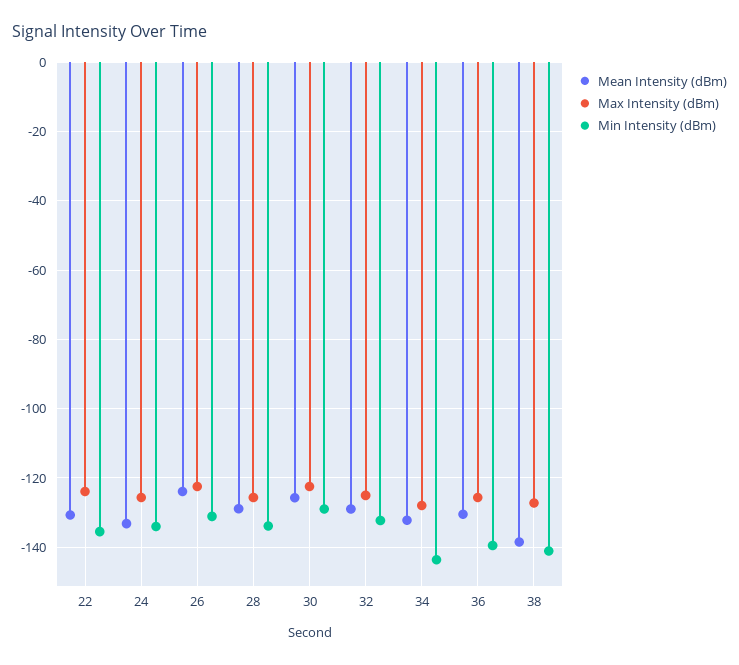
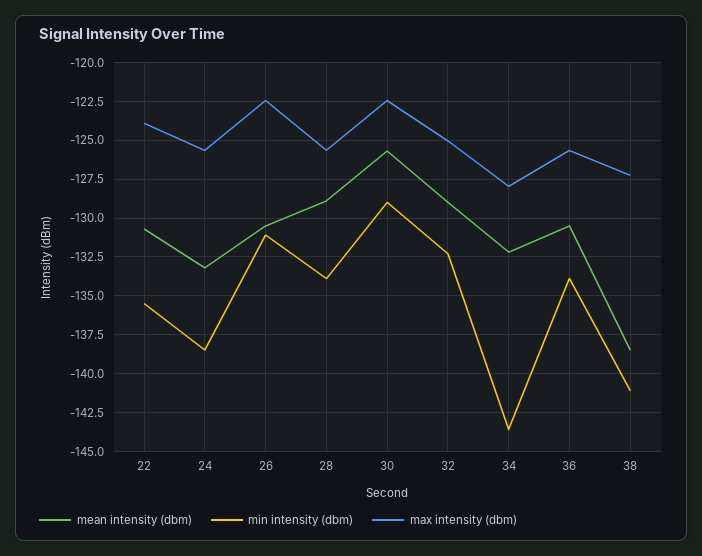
  {
    "Mean Intensity (dBm)": {
      "22": -130.5,
      "24": -133,
-     "26": -124,
+     "26": -130.5,
      "28": -129,
      "30": -125.5,
      "32": -129,
      "34": -132,
      "36": -130.5,
      "38": -138.5
    },
    "Max Intensity (dBm)": {
      "22": -124,
      "24": -125.5,
      "26": -122.5,
      "28": -125.5,
      "30": -122.5,
      "32": -125,
      "34": -128,
      "36": -125.5,
      "38": -127
    },
    "Min Intensity (dBm)": {
      "22": -135.5,
-     "24": -134,
+     "24": -138.5,
      "26": -131,
      "28": -134,
      "30": -129,
      "32": -132.5,
      "34": -143.5,
-     "36": -140,
+     "36": -134,
      "38": -141
    }
  }

